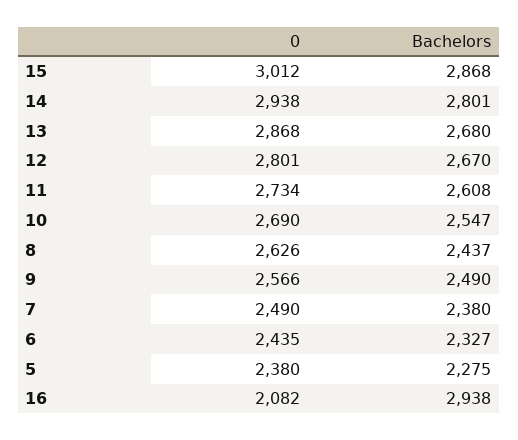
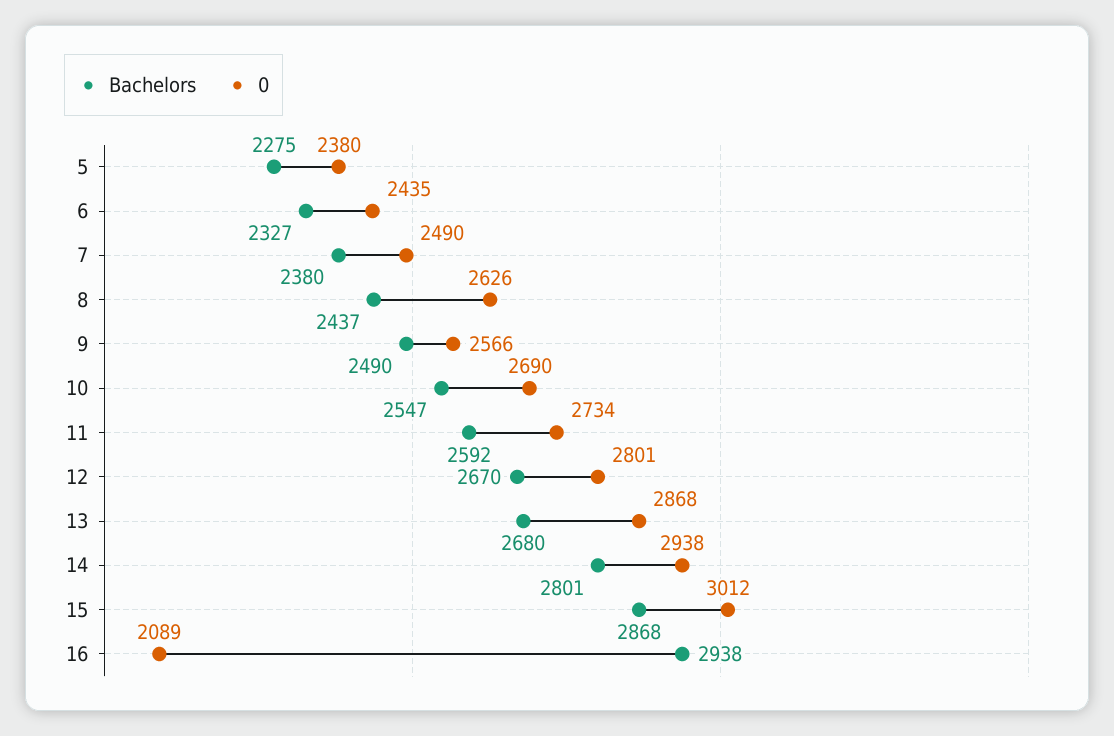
  {
    "0": {
      "15": 3012,
      "14": 2938,
      "13": 2868,
      "12": 2801,
      "11": 2734,
      "10": 2690,
      "8": 2626,
      "9": 2566,
      "7": 2490,
      "6": 2435,
      "5": 2380,
-     "16": 2082
+     "16": 2089
    },
    "Bachelors": {
      "15": 2868,
      "14": 2801,
      "13": 2680,
      "12": 2670,
-     "11": 2608,
+     "11": 2592,
      "10": 2547,
      "8": 2437,
      "9": 2490,
      "7": 2380,
      "6": 2327,
      "5": 2275,
      "16": 2938
    }
  }

